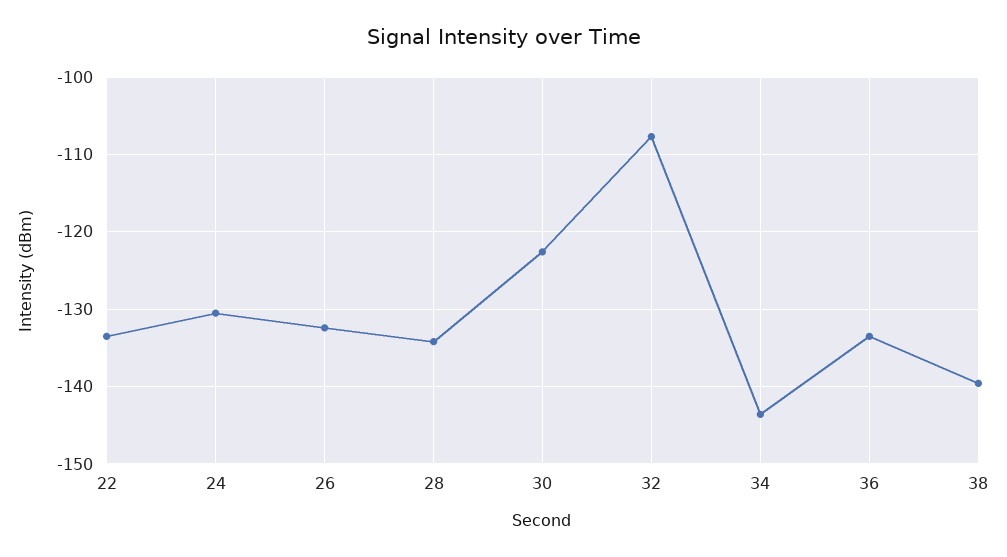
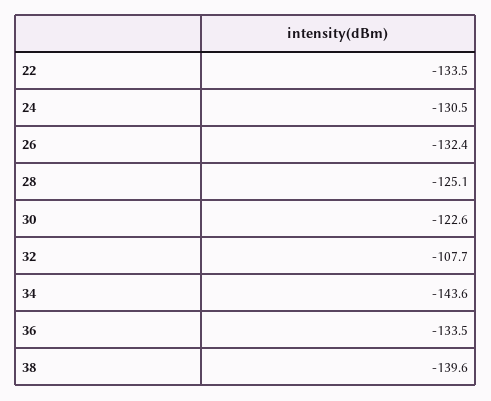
  {
    "22": -133.5,
    "24": -130.5,
    "26": -132.4,
-   "28": -134,
+   "28": -125.1,
    "30": -122.6,
    "32": -107.7,
    "34": -143.6,
    "36": -133.5,
    "38": -139.6
  }

